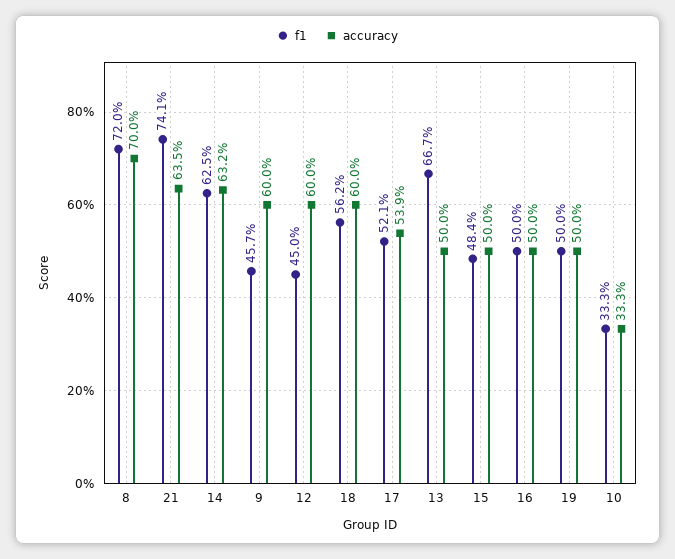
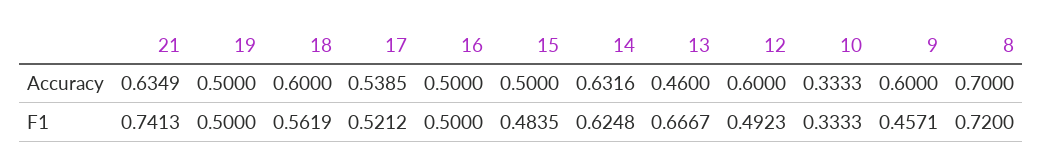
  {
    "f1": {
      "8": 0.72,
      "21": 0.7413,
      "14": 0.6248,
      "9": 0.4571,
-     "12": 0.45,
+     "12": 0.4923,
      "18": 0.5619,
      "17": 0.5212,
      "13": 0.6667,
      "15": 0.4835,
      "16": 0.5,
      "19": 0.5,
      "10": 0.3333
    },
    "accuracy": {
      "8": 0.7,
      "21": 0.6349,
      "14": 0.6316,
      "9": 0.6,
      "12": 0.6,
      "18": 0.6,
      "17": 0.5385,
-     "13": 0.5,
+     "13": 0.46,
      "15": 0.5,
      "16": 0.5,
      "19": 0.5,
      "10": 0.3333
    }
  }

